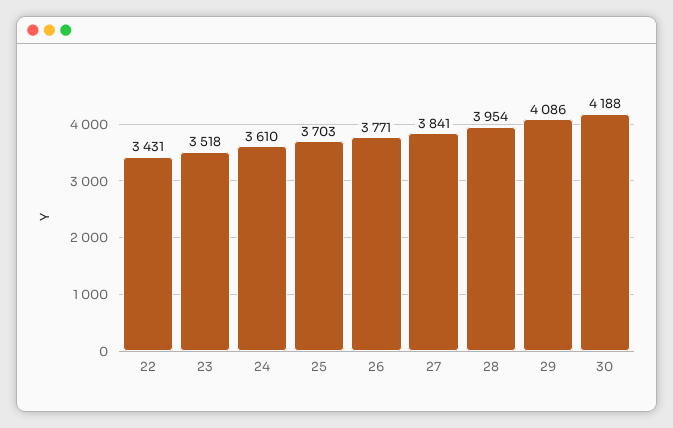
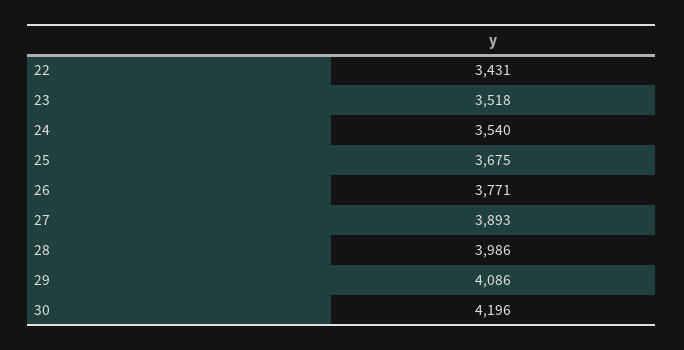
  {
    "22": 3431,
    "23": 3518,
-   "24": 3610,
+   "24": 3540,
-   "25": 3703,
+   "25": 3675,
    "26": 3771,
-   "27": 3841,
+   "27": 3893,
-   "28": 3954,
+   "28": 3986,
    "29": 4086,
-   "30": 4188
+   "30": 4196
  }

